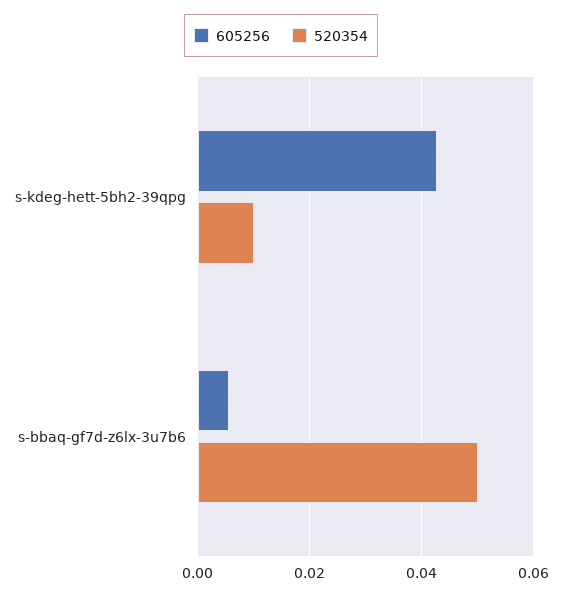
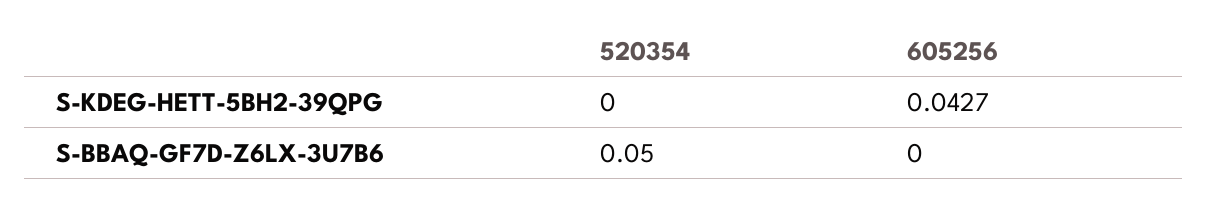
  {
    "605256": {
      "s-kdeg-hett-5bh2-39qpg": 0.0427,
-     "s-bbaq-gf7d-z6lx-3u7b6": 0.006
+     "s-bbaq-gf7d-z6lx-3u7b6": 0
    },
    "520354": {
-     "s-kdeg-hett-5bh2-39qpg": 0.01,
+     "s-kdeg-hett-5bh2-39qpg": 0,
      "s-bbaq-gf7d-z6lx-3u7b6": 0.05
    }
  }

